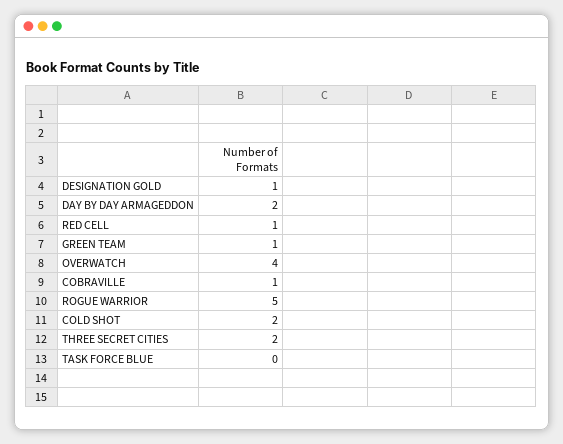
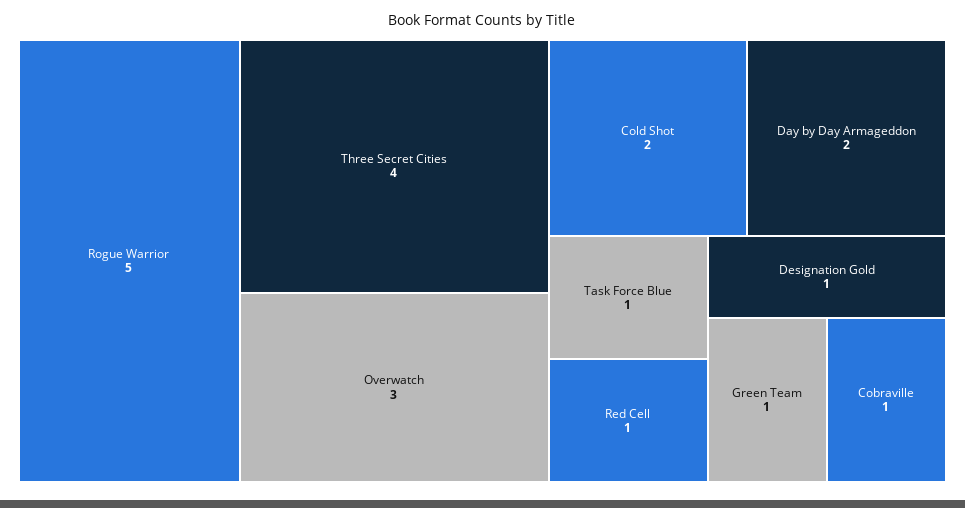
  {
    "DESIGNATION GOLD": 1,
    "DAY BY DAY ARMAGEDDON": 2,
    "RED CELL": 1,
    "GREEN TEAM": 1,
-   "OVERWATCH": 4,
+   "OVERWATCH": 3,
    "COBRAVILLE": 1,
    "ROGUE WARRIOR": 5,
    "COLD SHOT": 2,
-   "THREE SECRET CITIES": 2,
+   "THREE SECRET CITIES": 4,
-   "TASK FORCE BLUE": 0
+   "TASK FORCE BLUE": 1
  }

